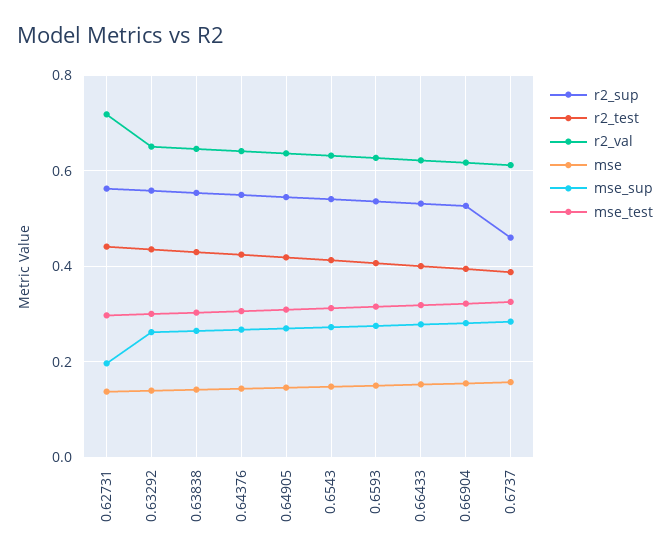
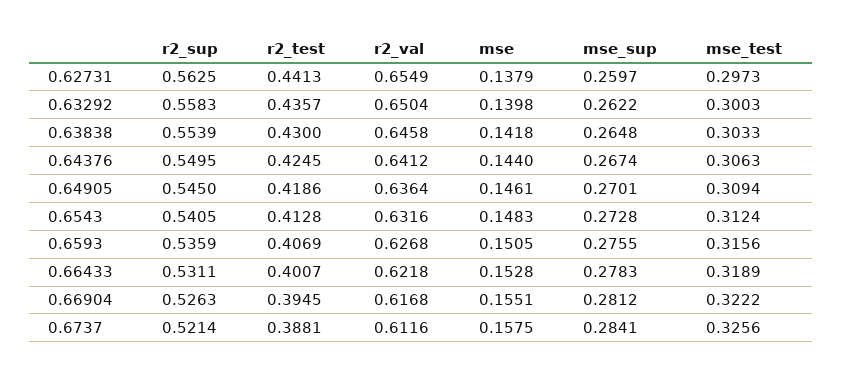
  {
    "r2_sup": {
      "0.62731": 0.5625,
      "0.63292": 0.5583,
      "0.63838": 0.5539,
      "0.64376": 0.5495,
      "0.64905": 0.545,
      "0.6543": 0.5405,
      "0.6593": 0.5359,
      "0.66433": 0.5311,
      "0.66904": 0.5263,
-     "0.6737": 0.46
+     "0.6737": 0.5214
    },
    "r2_test": {
      "0.62731": 0.4413,
      "0.63292": 0.4357,
      "0.63838": 0.43,
      "0.64376": 0.4245,
      "0.64905": 0.4186,
      "0.6543": 0.4128,
      "0.6593": 0.4069,
      "0.66433": 0.4007,
      "0.66904": 0.3945,
      "0.6737": 0.3881
    },
    "r2_val": {
-     "0.62731": 0.72,
+     "0.62731": 0.6549,
      "0.63292": 0.6504,
      "0.63838": 0.6458,
      "0.64376": 0.6412,
      "0.64905": 0.6364,
      "0.6543": 0.6316,
      "0.6593": 0.6268,
      "0.66433": 0.6218,
      "0.66904": 0.6168,
      "0.6737": 0.6116
    },
    "mse": {
      "0.62731": 0.1379,
      "0.63292": 0.1398,
      "0.63838": 0.1418,
      "0.64376": 0.144,
      "0.64905": 0.1461,
      "0.6543": 0.1483,
      "0.6593": 0.1505,
      "0.66433": 0.1528,
      "0.66904": 0.1551,
      "0.6737": 0.1575
    },
    "mse_sup": {
-     "0.62731": 0.2,
+     "0.62731": 0.2597,
      "0.63292": 0.2622,
      "0.63838": 0.2648,
      "0.64376": 0.2674,
      "0.64905": 0.2701,
      "0.6543": 0.2728,
      "0.6593": 0.2755,
      "0.66433": 0.2783,
      "0.66904": 0.2812,
      "0.6737": 0.2841
    },
    "mse_test": {
      "0.62731": 0.2973,
      "0.63292": 0.3003,
      "0.63838": 0.3033,
      "0.64376": 0.3063,
      "0.64905": 0.3094,
      "0.6543": 0.3124,
      "0.6593": 0.3156,
      "0.66433": 0.3189,
      "0.66904": 0.3222,
      "0.6737": 0.3256
    }
  }

